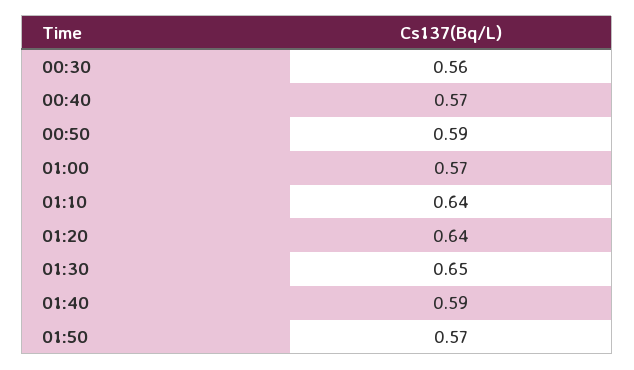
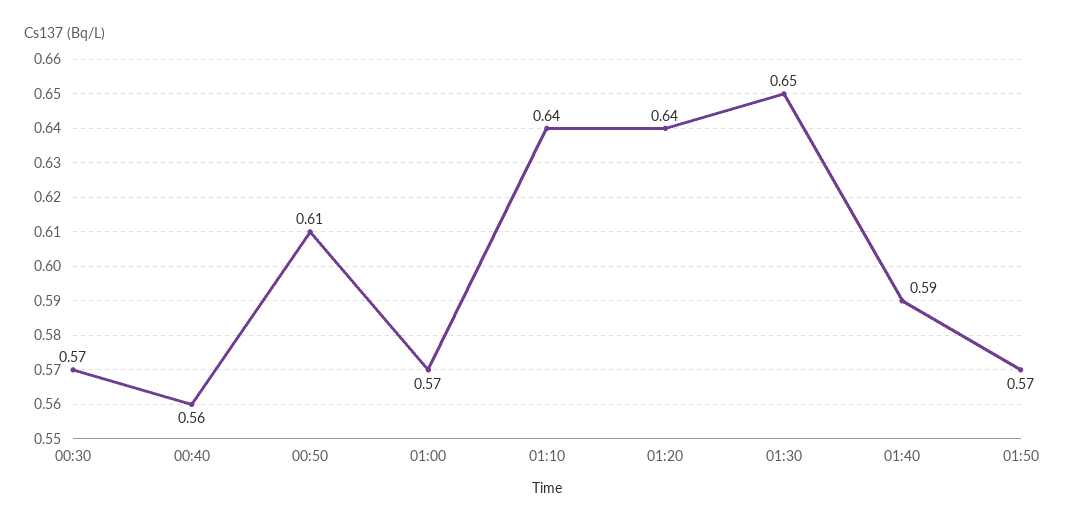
  {
-   "00:30": 0.56,
+   "00:30": 0.57,
-   "00:40": 0.57,
+   "00:40": 0.56,
-   "00:50": 0.59,
+   "00:50": 0.61,
    "01:00": 0.57,
    "01:10": 0.64,
    "01:20": 0.64,
    "01:30": 0.65,
    "01:40": 0.59,
    "01:50": 0.57
  }

